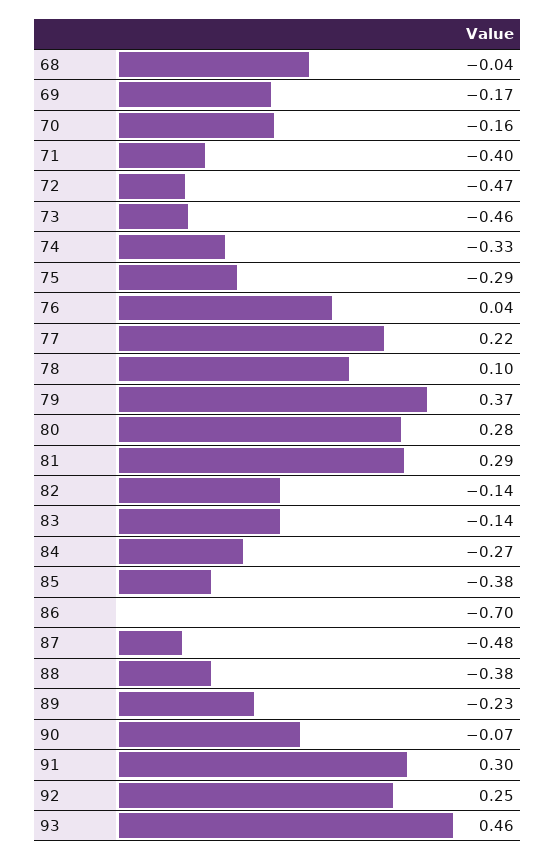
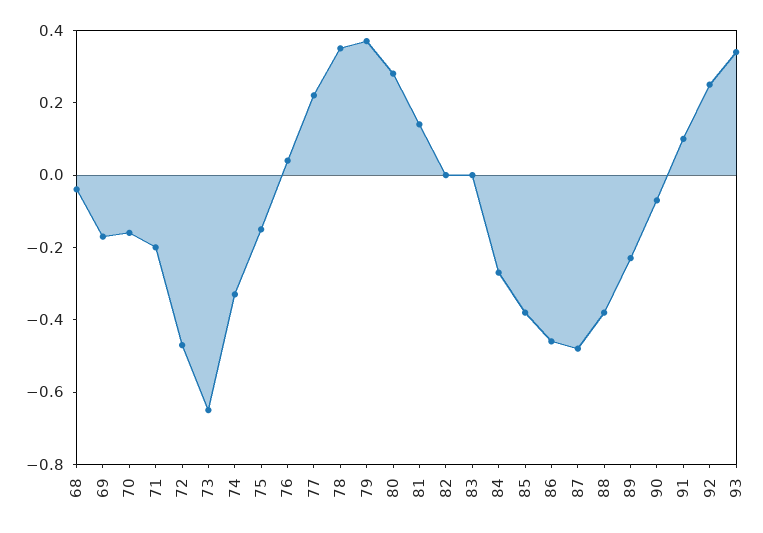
  {
    "68": -0.04,
    "69": -0.17,
    "70": -0.16,
-   "71": -0.4,
+   "71": -0.2,
    "72": -0.47,
-   "73": -0.46,
+   "73": -0.65,
    "74": -0.33,
-   "75": -0.29,
+   "75": -0.15,
    "76": 0.04,
    "77": 0.22,
-   "78": 0.1,
+   "78": 0.35,
    "79": 0.37,
    "80": 0.28,
-   "81": 0.29,
+   "81": 0.15,
-   "82": -0.14,
+   "82": 0,
-   "83": -0.14,
+   "83": 0,
    "84": -0.27,
    "85": -0.38,
-   "86": -0.7,
+   "86": -0.45,
    "87": -0.48,
    "88": -0.38,
    "89": -0.23,
    "90": -0.07,
-   "91": 0.3,
+   "91": 0.1,
    "92": 0.25,
-   "93": 0.46
+   "93": 0.35
  }

